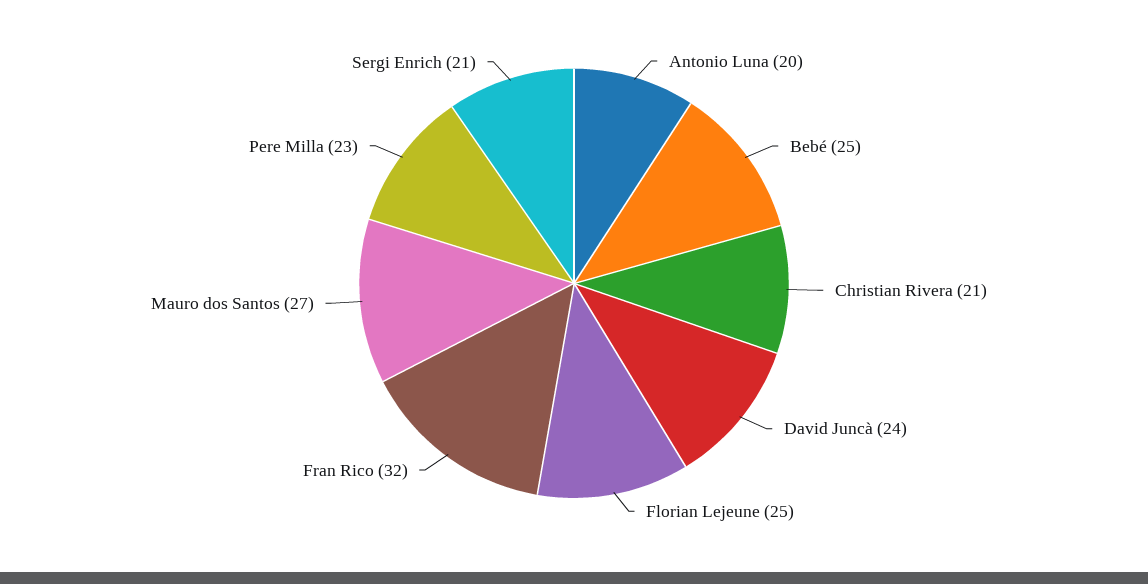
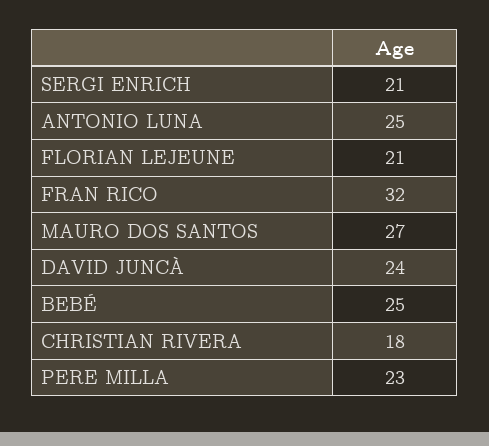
  {
-   "Antonio Luna": 20,
+   "Antonio Luna": 25,
    "Bebé": 25,
-   "Christian Rivera": 21,
+   "Christian Rivera": 18,
    "David Juncà": 24,
-   "Florian Lejeune": 25,
+   "Florian Lejeune": 21,
    "Fran Rico": 32,
    "Mauro dos Santos": 27,
    "Pere Milla": 23,
    "Sergi Enrich": 21
  }

